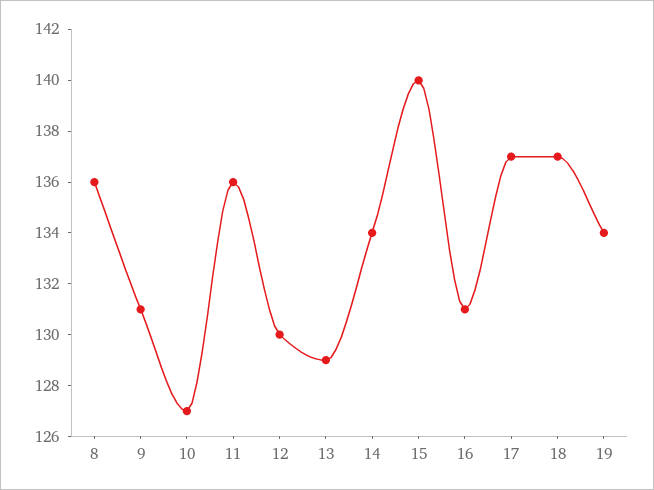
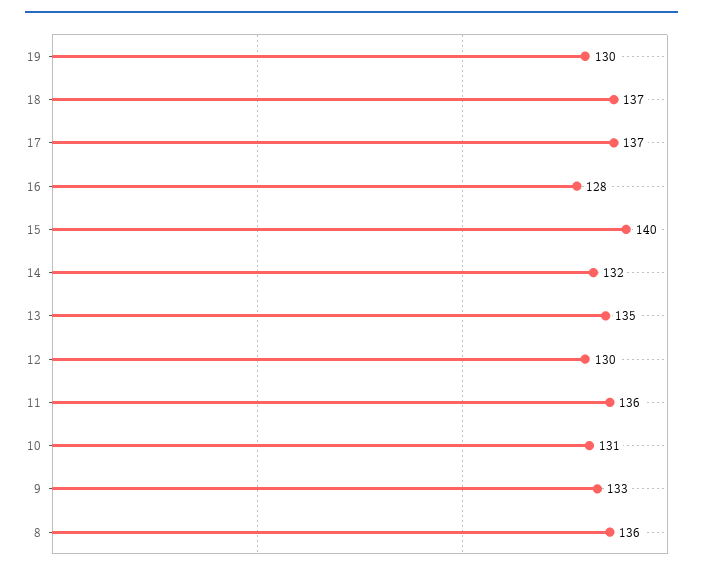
  {
    "8": 136,
-   "9": 131,
+   "9": 133,
-   "10": 127,
+   "10": 131,
    "11": 136,
    "12": 130,
-   "13": 129,
+   "13": 135,
-   "14": 134,
+   "14": 132,
    "15": 140,
-   "16": 131,
+   "16": 128,
    "17": 137,
    "18": 137,
-   "19": 134
+   "19": 130
  }

